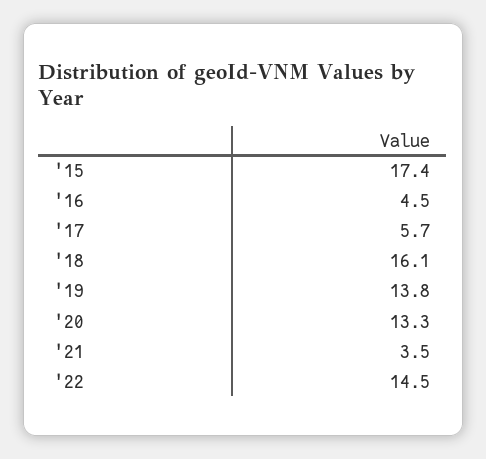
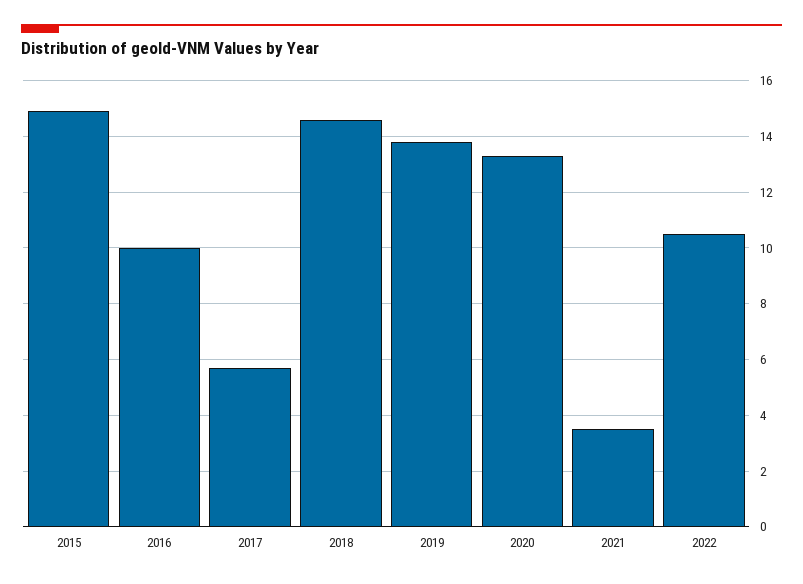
  {
-   "'15": 17.4,
+   "'15": 15,
-   "'16": 4.5,
+   "'16": 10,
    "'17": 5.7,
-   "'18": 16.1,
+   "'18": 14.5,
    "'19": 13.8,
    "'20": 13.3,
    "'21": 3.5,
-   "'22": 14.5
+   "'22": 10.5
  }

